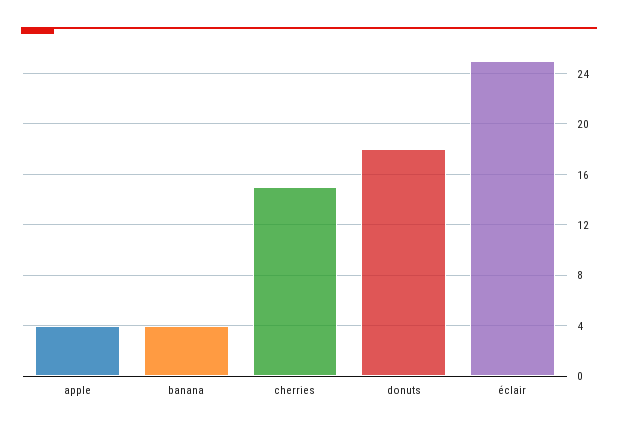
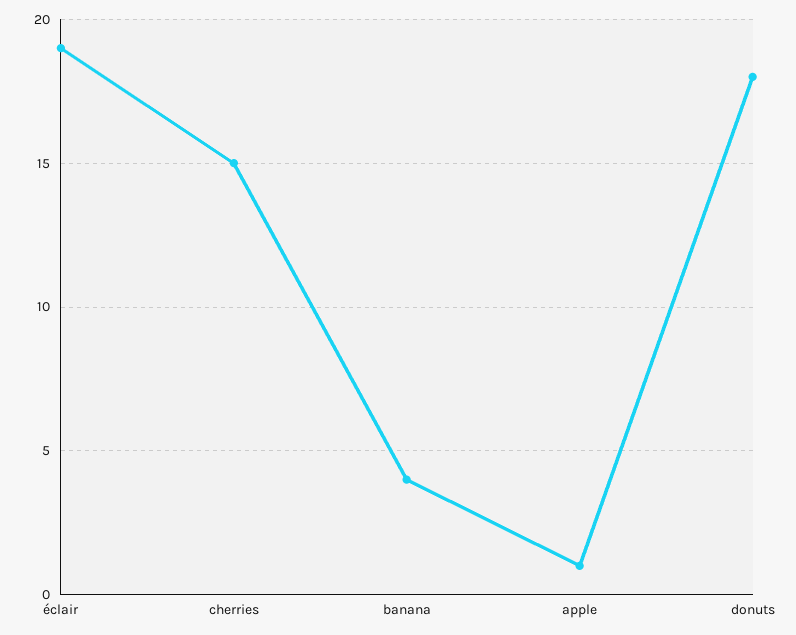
  {
-   "apple": 4,
+   "apple": 1,
    "banana": 4,
    "cherries": 15,
    "donuts": 18,
-   "éclair": 25
+   "éclair": 19
  }

